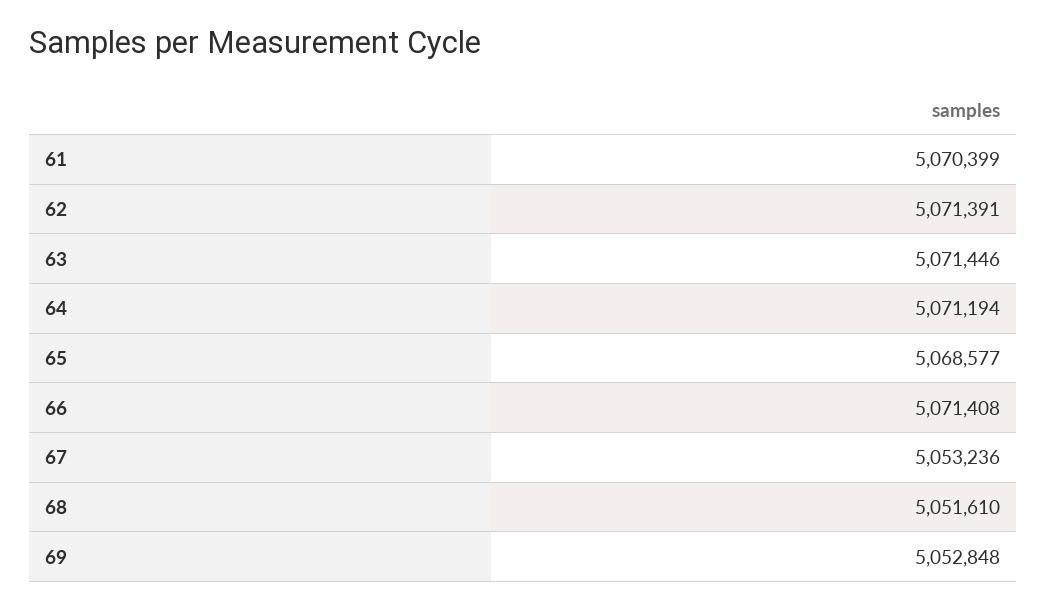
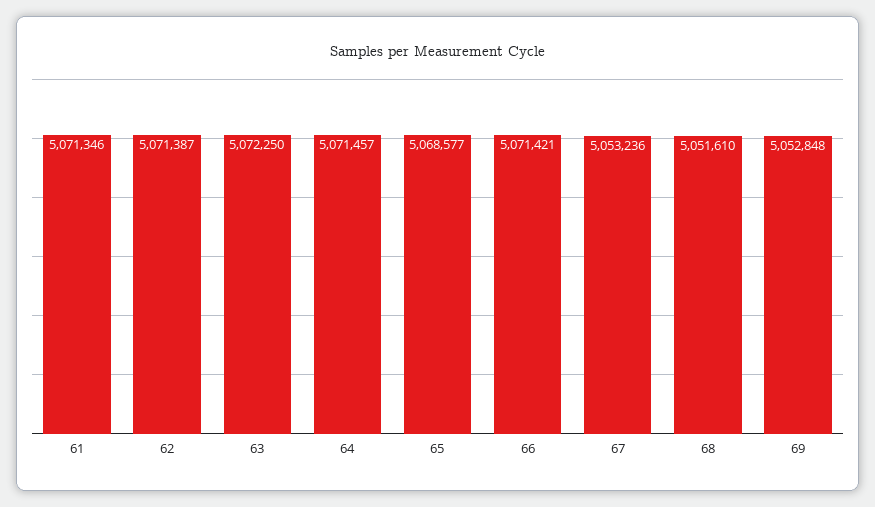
  {
-   "61": 5070399,
+   "61": 5071346,
-   "62": 5071391,
+   "62": 5071387,
-   "63": 5071446,
+   "63": 5072250,
-   "64": 5071194,
+   "64": 5071457,
    "65": 5068577,
-   "66": 5071408,
+   "66": 5071421,
    "67": 5053236,
    "68": 5051610,
    "69": 5052848
  }

